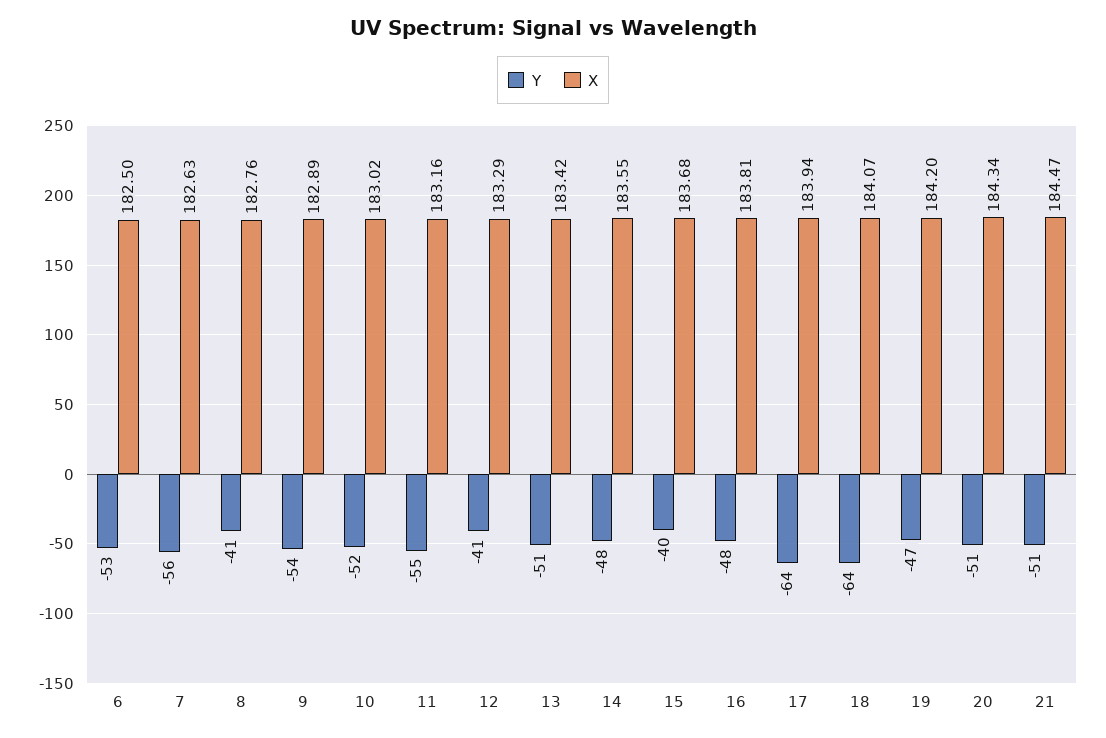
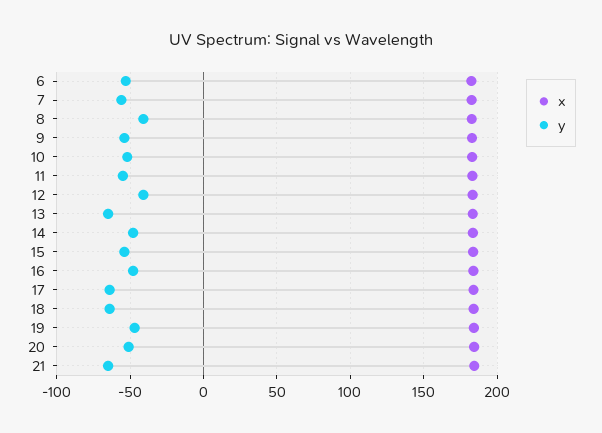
  {
    "Y": {
      "6": -53,
      "7": -56,
      "8": -41,
      "9": -54,
      "10": -52,
      "11": -55,
      "12": -41,
-     "13": -51,
+     "13": -65,
      "14": -48,
-     "15": -40,
+     "15": -55,
      "16": -48,
      "17": -64,
      "18": -64,
      "19": -47,
      "20": -51,
-     "21": -51
+     "21": -65
    },
    "X": {
      "6": 182.5,
      "7": 182.63,
      "8": 182.76,
      "9": 182.89,
      "10": 183.02,
      "11": 183.16,
      "12": 183.29,
      "13": 183.42,
      "14": 183.55,
      "15": 183.68,
      "16": 183.81,
      "17": 183.94,
      "18": 184.07,
      "19": 184.2,
      "20": 184.34,
      "21": 184.47
    }
  }

